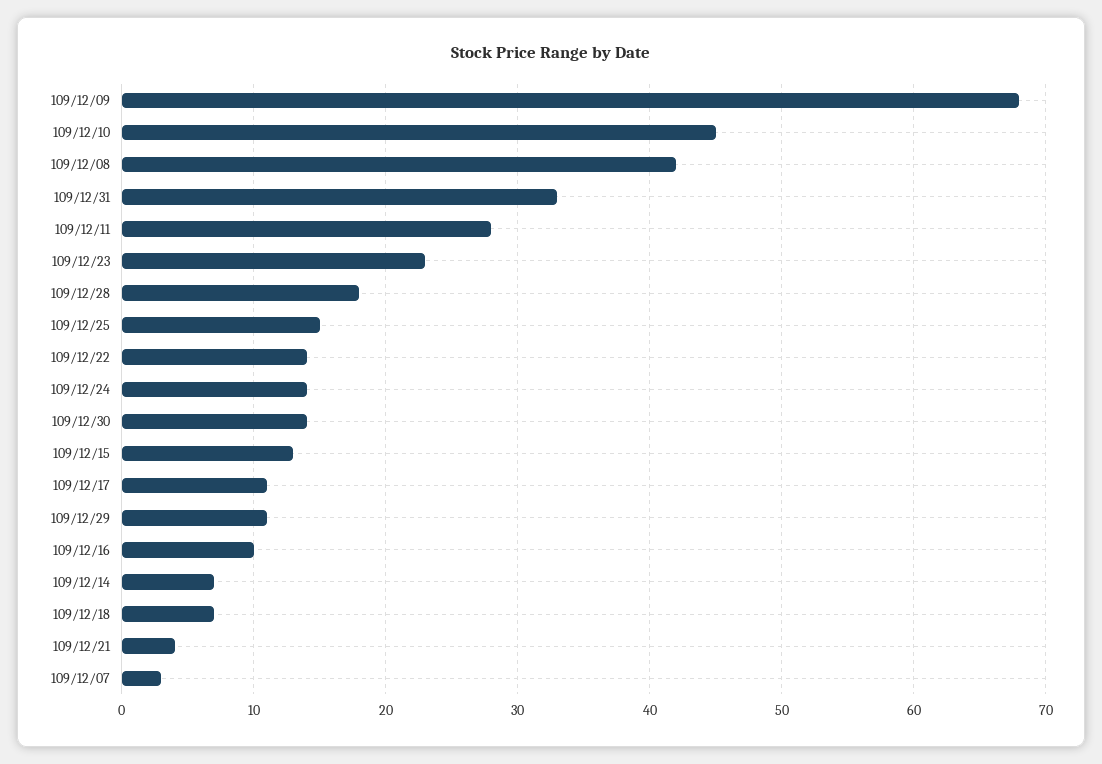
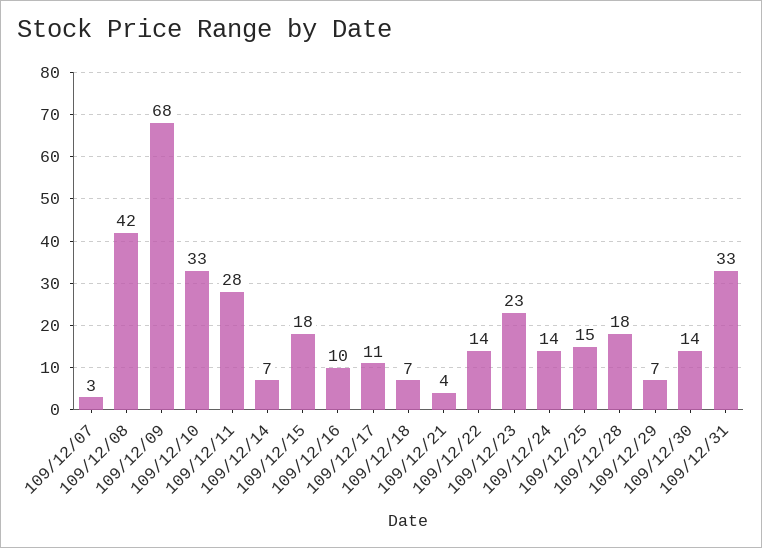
  {
    "109/12/09": 68,
-   "109/12/10": 45,
+   "109/12/10": 33,
    "109/12/08": 42,
    "109/12/31": 33,
    "109/12/11": 28,
    "109/12/23": 23,
    "109/12/28": 18,
    "109/12/25": 15,
    "109/12/22": 14,
    "109/12/24": 14,
    "109/12/30": 14,
-   "109/12/15": 13,
+   "109/12/15": 18,
    "109/12/17": 11,
-   "109/12/29": 11,
+   "109/12/29": 7,
    "109/12/16": 10,
    "109/12/14": 7,
    "109/12/18": 7,
    "109/12/21": 4,
    "109/12/07": 3
  }

